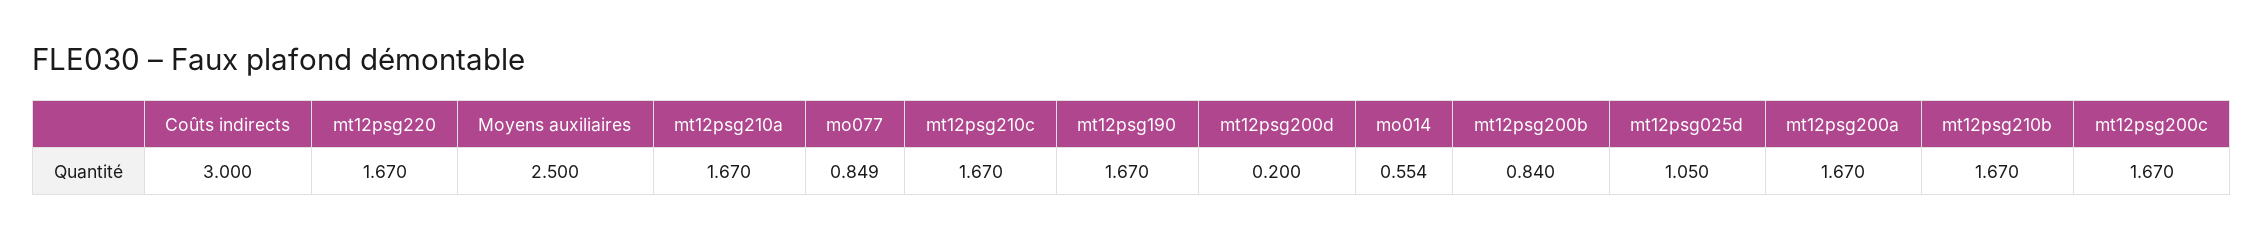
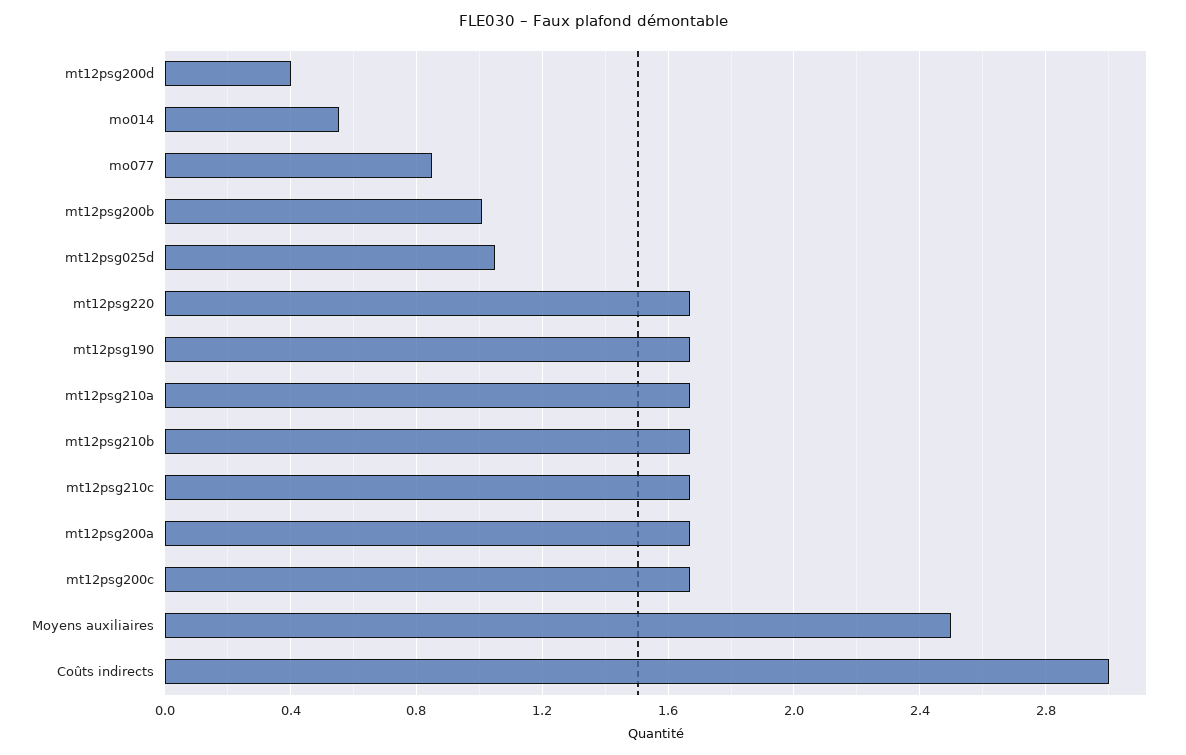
  {
    "Coûts indirects": 3,
    "mt12psg220": 1.67,
    "Moyens auxiliaires": 2.5,
    "mt12psg210a": 1.67,
    "mo077": 0.849,
    "mt12psg210c": 1.67,
    "mt12psg190": 1.67,
-   "mt12psg200d": 0.2,
+   "mt12psg200d": 0.4,
    "mo014": 0.554,
-   "mt12psg200b": 0.84,
+   "mt12psg200b": 1,
    "mt12psg025d": 1.05,
    "mt12psg200a": 1.67,
    "mt12psg210b": 1.67,
    "mt12psg200c": 1.67
  }

